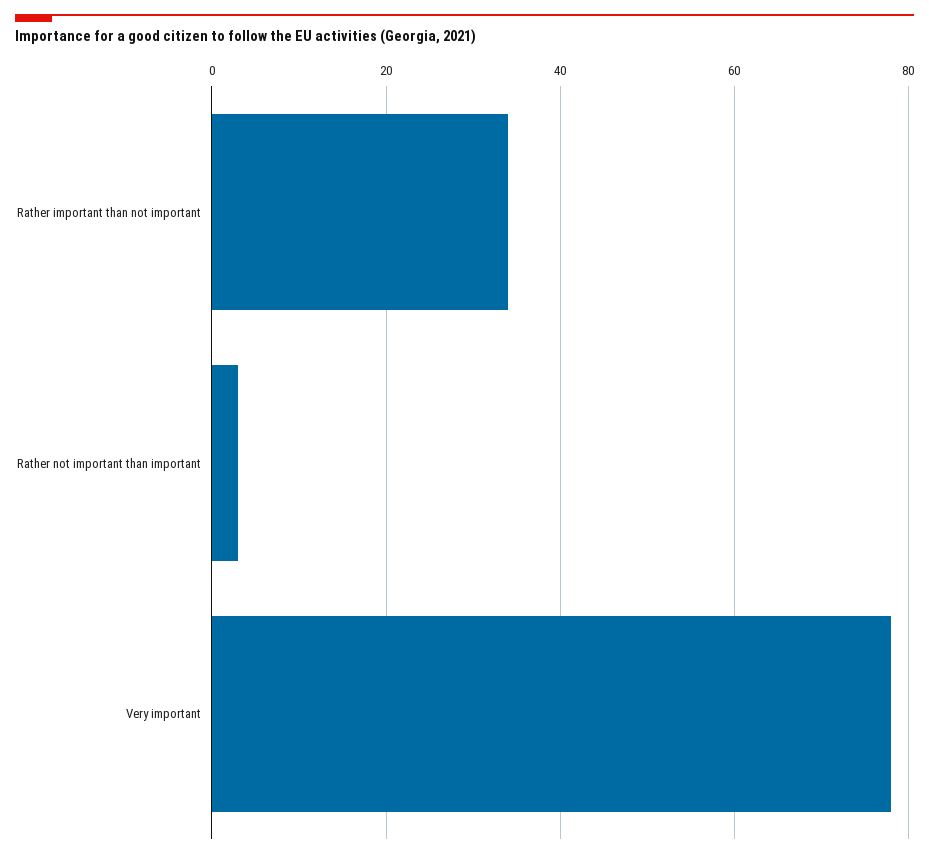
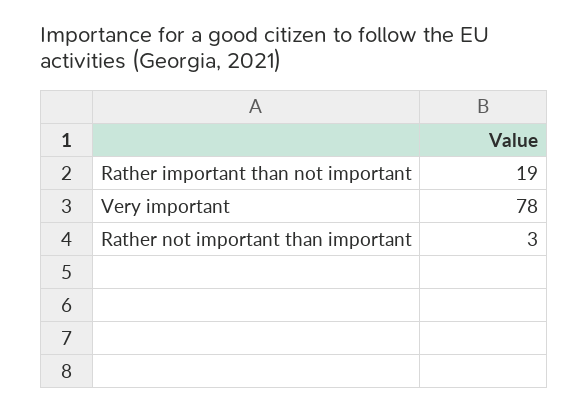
  {
-   "Rather important than not important": 35,
+   "Rather important than not important": 19,
    "Rather not important than important": 3,
    "Very important": 78
  }

